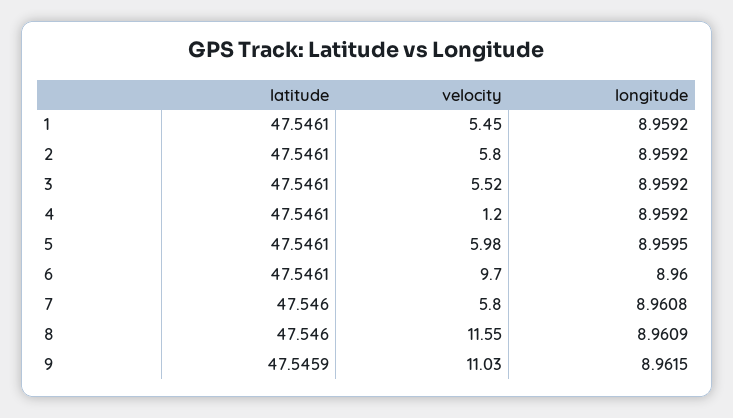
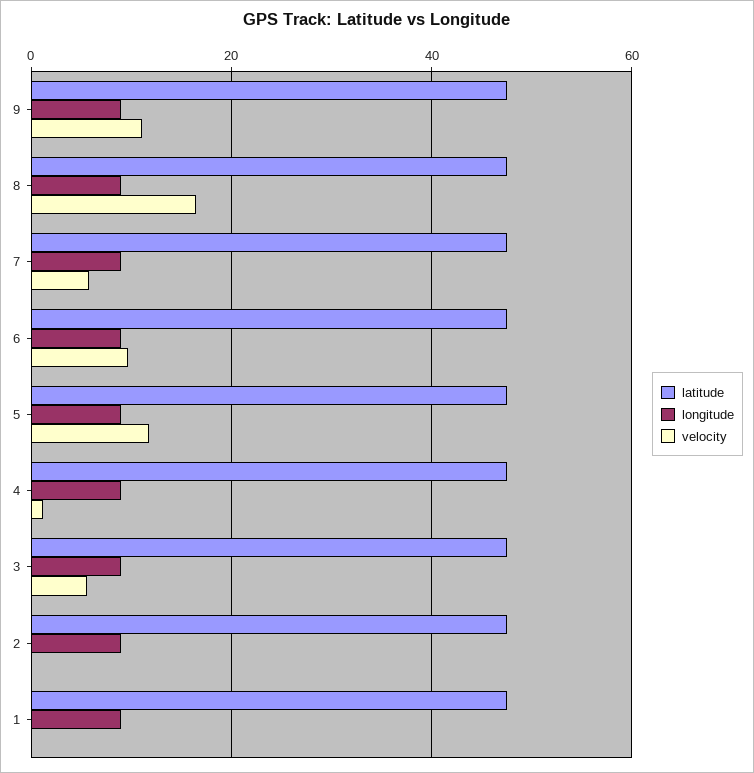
  {
    "latitude": {
      "1": 47.5461,
      "2": 47.5461,
      "3": 47.5461,
      "4": 47.5461,
      "5": 47.5461,
      "6": 47.5461,
      "7": 47.546,
      "8": 47.546,
      "9": 47.5459
    },
    "velocity": {
-     "1": 5.45,
+     "1": 0,
-     "2": 5.8,
+     "2": 0,
      "3": 5.52,
      "4": 1.2,
-     "5": 5.98,
+     "5": 12,
      "6": 9.7,
      "7": 5.8,
-     "8": 11.55,
+     "8": 16,
      "9": 11.03
    },
    "longitude": {
      "1": 8.9592,
      "2": 8.9592,
      "3": 8.9592,
      "4": 8.9592,
      "5": 8.9595,
      "6": 8.96,
      "7": 8.9608,
      "8": 8.9609,
      "9": 8.9615
    }
  }

